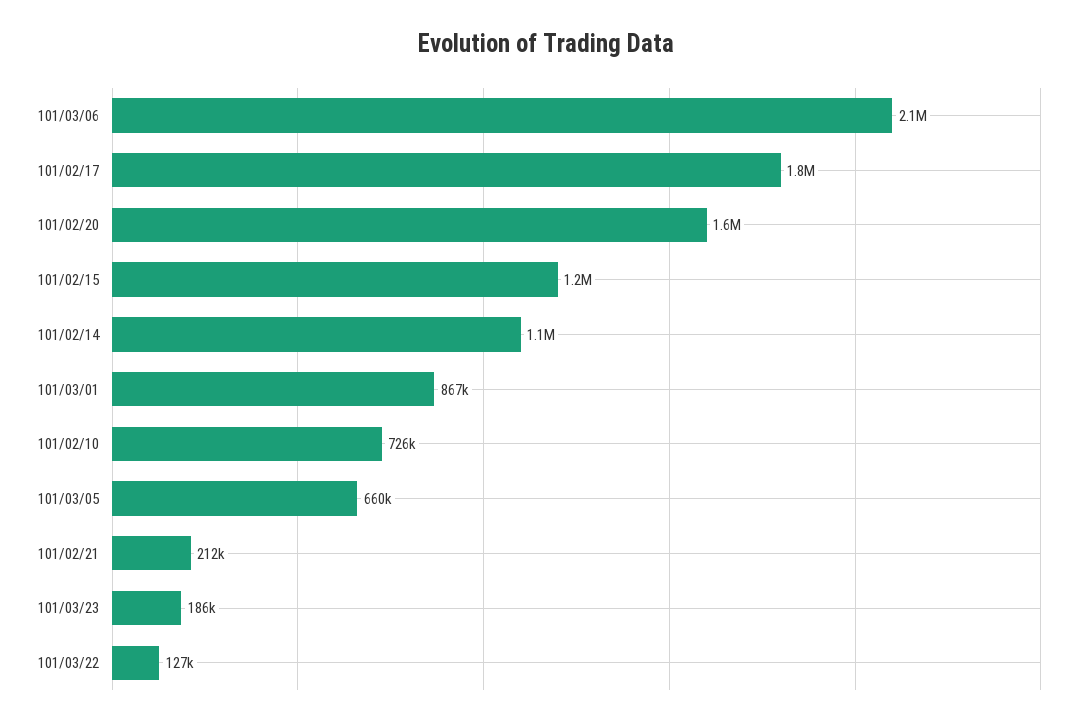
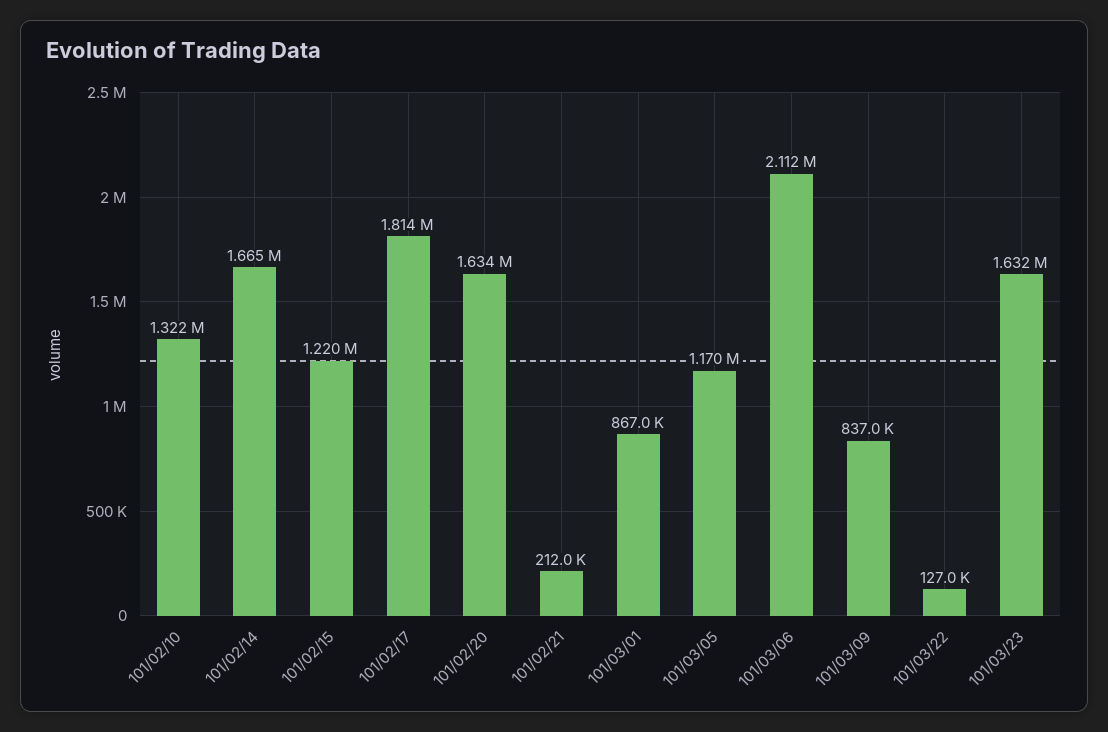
  {
    "101/03/06": 2112000,
    "101/02/17": 1814000,
    "101/02/20": 1634000,
    "101/02/15": 1220000,
-   "101/02/14": 1100000,
+   "101/02/14": 1665000,
    "101/03/01": 867000,
-   "101/02/10": 726000,
+   "101/02/10": 1322000,
-   "101/03/05": 660000,
+   "101/03/05": 1170000,
    "101/02/21": 212000,
-   "101/03/23": 186000,
+   "101/03/23": 1632000,
-   "101/03/22": 127000
+   "101/03/22": 127000,
+   "101/03/09": 837000
  }

